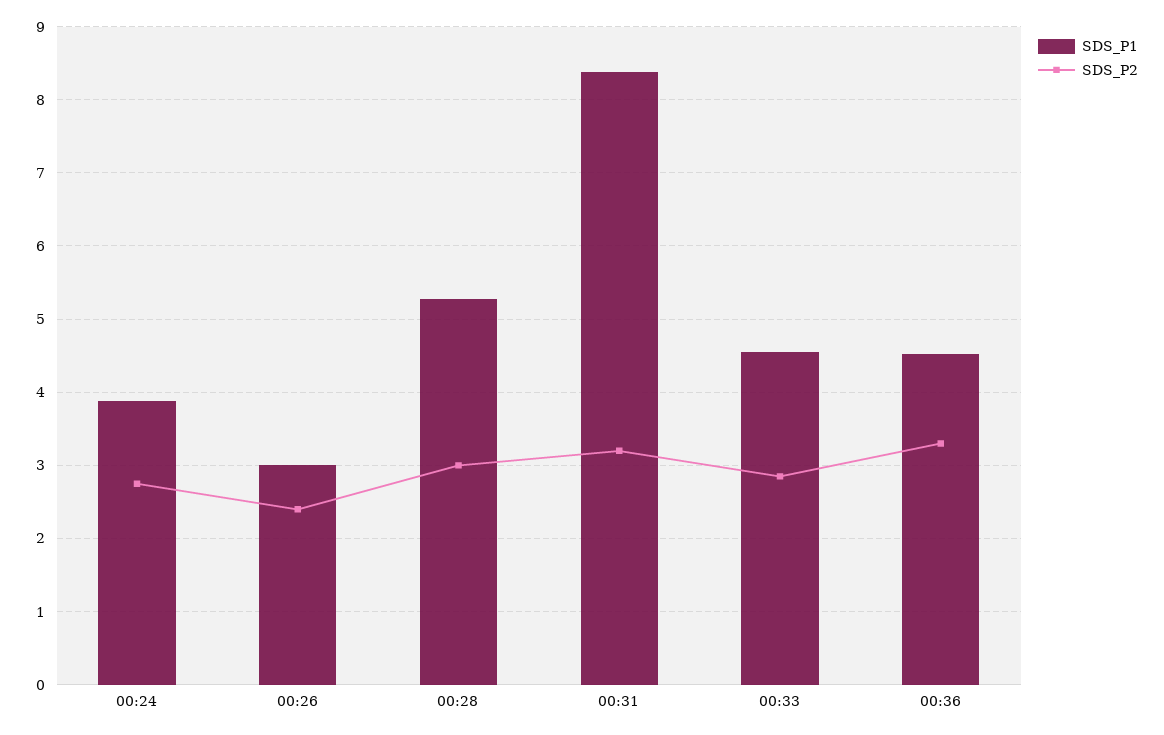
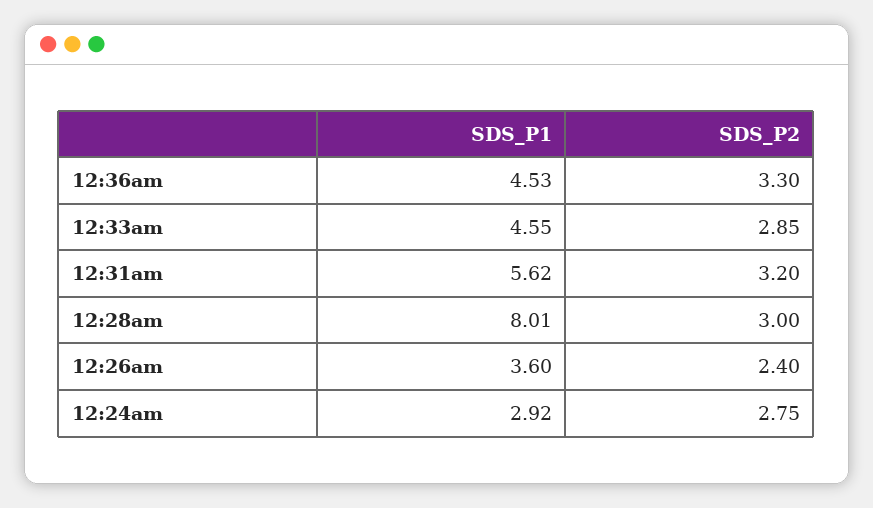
  {
    "SDS_P1": {
-     "00:24": 3.9,
+     "00:24": 2.92,
-     "00:26": 3,
+     "00:26": 3.6,
-     "00:28": 5.3,
+     "00:28": 8.01,
-     "00:31": 8.4,
+     "00:31": 5.62,
      "00:33": 4.55,
      "00:36": 4.53
    },
    "SDS_P2": {
      "00:24": 2.75,
      "00:26": 2.4,
      "00:28": 3,
      "00:31": 3.2,
      "00:33": 2.85,
      "00:36": 3.3
    }
  }

